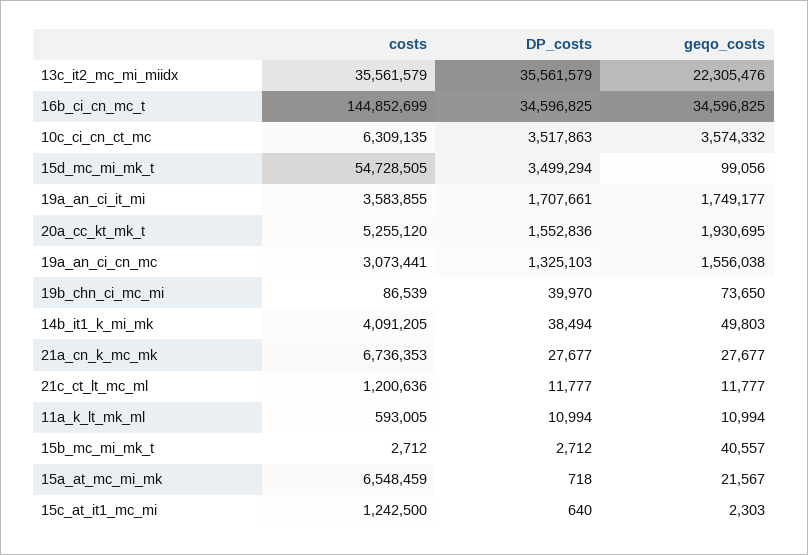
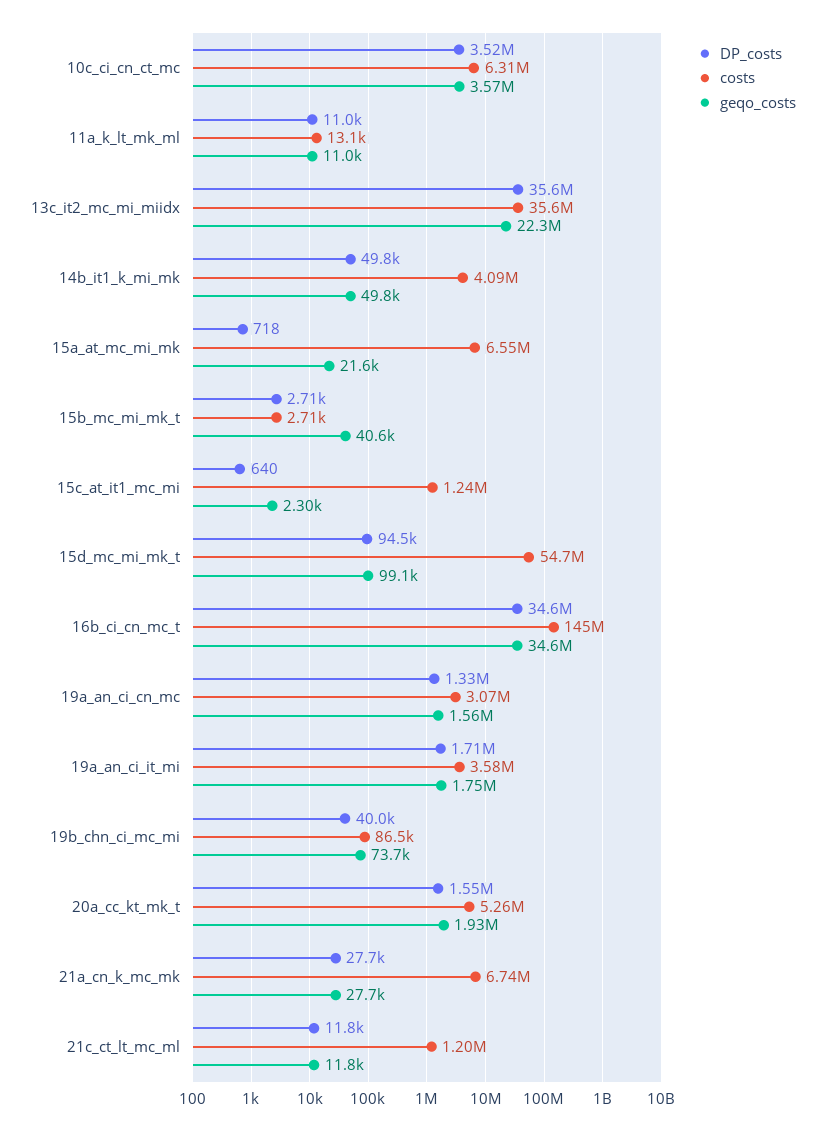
  {
    "costs": {
      "13c_it2_mc_mi_miidx": 35561579,
      "16b_ci_cn_mc_t": 144852699,
      "10c_ci_cn_ct_mc": 6309135,
      "15d_mc_mi_mk_t": 54728505,
      "19a_an_ci_it_mi": 3583855,
      "20a_cc_kt_mk_t": 5255120,
      "19a_an_ci_cn_mc": 3073441,
      "19b_chn_ci_mc_mi": 86539,
      "14b_it1_k_mi_mk": 4091205,
      "21a_cn_k_mc_mk": 6736353,
      "21c_ct_lt_mc_ml": 1200636,
-     "11a_k_lt_mk_ml": 593005,
+     "11a_k_lt_mk_ml": 13100,
      "15b_mc_mi_mk_t": 2712,
      "15a_at_mc_mi_mk": 6548459,
      "15c_at_it1_mc_mi": 1242500
    },
    "DP_costs": {
      "13c_it2_mc_mi_miidx": 35561579,
      "16b_ci_cn_mc_t": 34596825,
      "10c_ci_cn_ct_mc": 3517863,
-     "15d_mc_mi_mk_t": 3499294,
+     "15d_mc_mi_mk_t": 94500,
      "19a_an_ci_it_mi": 1707661,
      "20a_cc_kt_mk_t": 1552836,
      "19a_an_ci_cn_mc": 1325103,
      "19b_chn_ci_mc_mi": 39970,
-     "14b_it1_k_mi_mk": 38494,
+     "14b_it1_k_mi_mk": 49800,
      "21a_cn_k_mc_mk": 27677,
      "21c_ct_lt_mc_ml": 11777,
      "11a_k_lt_mk_ml": 10994,
      "15b_mc_mi_mk_t": 2712,
      "15a_at_mc_mi_mk": 718,
      "15c_at_it1_mc_mi": 640
    },
    "geqo_costs": {
      "13c_it2_mc_mi_miidx": 22305476,
      "16b_ci_cn_mc_t": 34596825,
      "10c_ci_cn_ct_mc": 3574332,
      "15d_mc_mi_mk_t": 99056,
      "19a_an_ci_it_mi": 1749177,
      "20a_cc_kt_mk_t": 1930695,
      "19a_an_ci_cn_mc": 1556038,
      "19b_chn_ci_mc_mi": 73650,
      "14b_it1_k_mi_mk": 49803,
      "21a_cn_k_mc_mk": 27677,
      "21c_ct_lt_mc_ml": 11777,
      "11a_k_lt_mk_ml": 10994,
      "15b_mc_mi_mk_t": 40557,
      "15a_at_mc_mi_mk": 21567,
      "15c_at_it1_mc_mi": 2303
    }
  }

